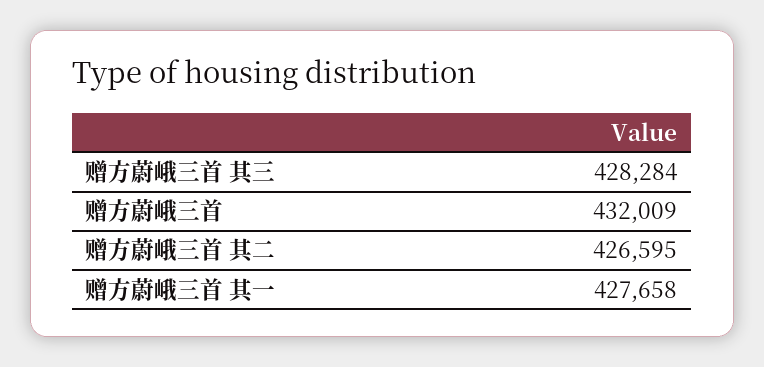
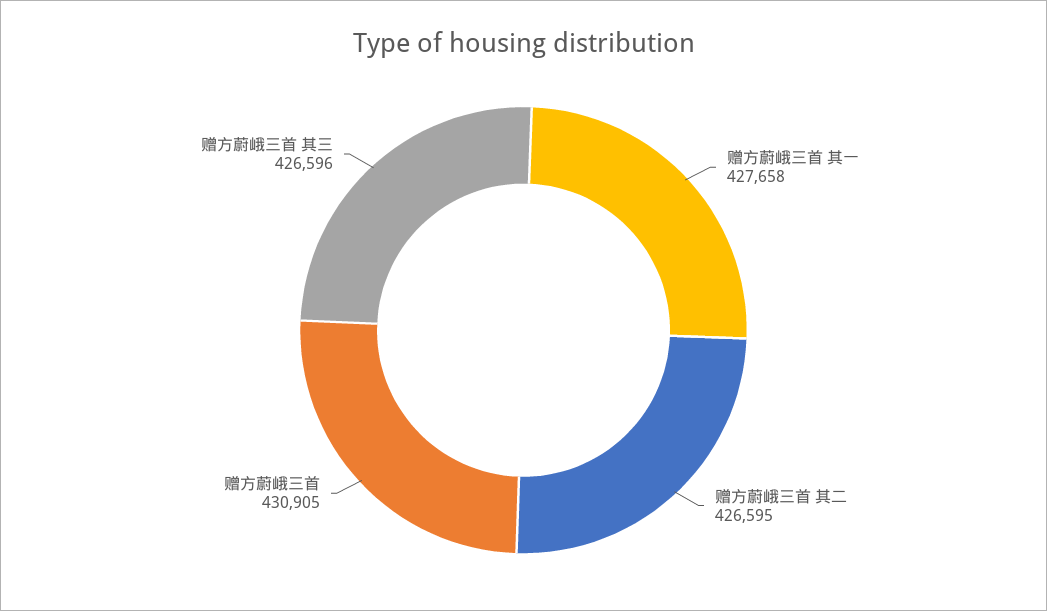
  {
-   "赠方蔚峨三首 其三": 428284,
+   "赠方蔚峨三首 其三": 426596,
-   "赠方蔚峨三首": 432009,
+   "赠方蔚峨三首": 430905,
    "赠方蔚峨三首 其二": 426595,
    "赠方蔚峨三首 其一": 427658
  }

